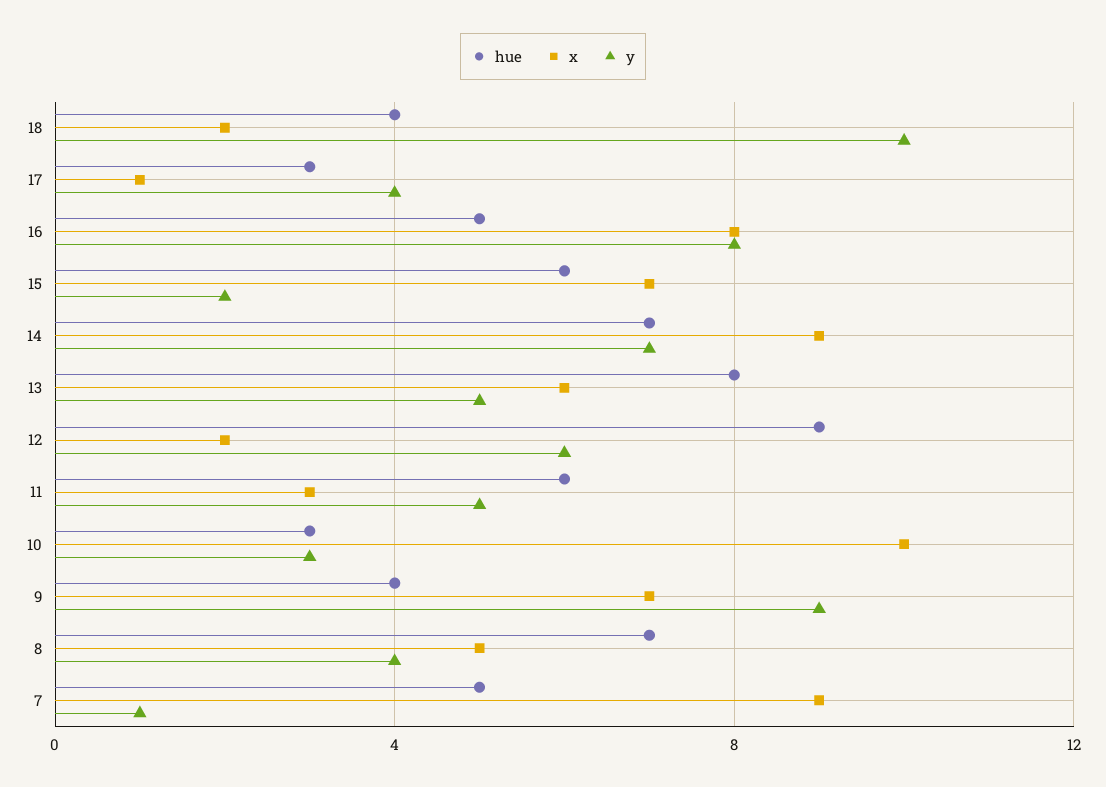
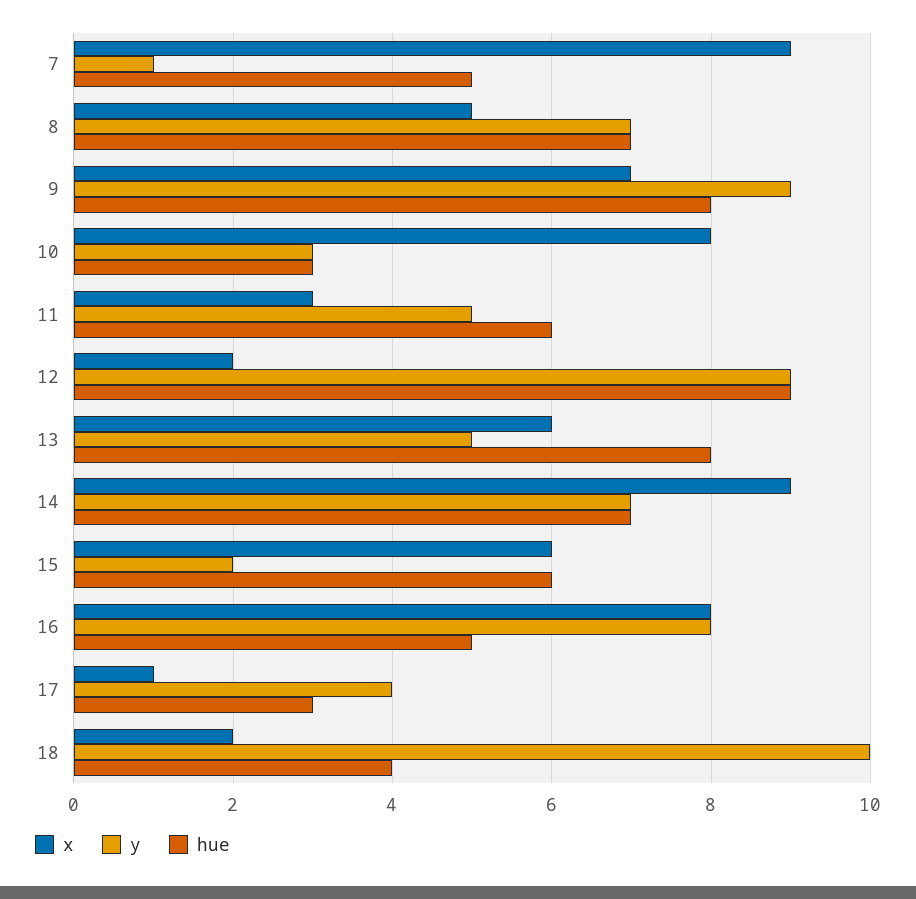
  {
    "hue": {
      "18": 4,
      "17": 3,
      "16": 5,
      "15": 6,
      "14": 7,
      "13": 8,
      "12": 9,
      "11": 6,
      "10": 3,
-     "9": 4,
+     "9": 8,
      "8": 7,
      "7": 5
    },
    "x": {
      "18": 2,
      "17": 1,
      "16": 8,
-     "15": 7,
+     "15": 6,
      "14": 9,
      "13": 6,
      "12": 2,
      "11": 3,
-     "10": 10,
+     "10": 8,
      "9": 7,
      "8": 5,
      "7": 9
    },
    "y": {
      "18": 10,
      "17": 4,
      "16": 8,
      "15": 2,
      "14": 7,
      "13": 5,
-     "12": 6,
+     "12": 9,
      "11": 5,
      "10": 3,
      "9": 9,
-     "8": 4,
+     "8": 7,
      "7": 1
    }
  }

